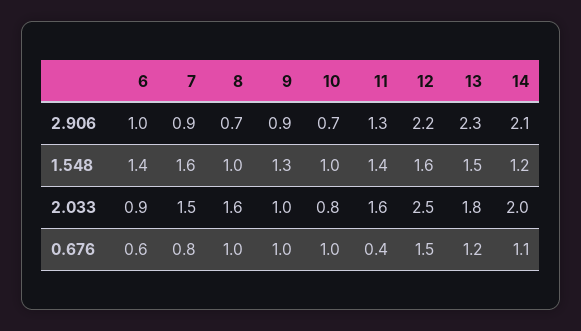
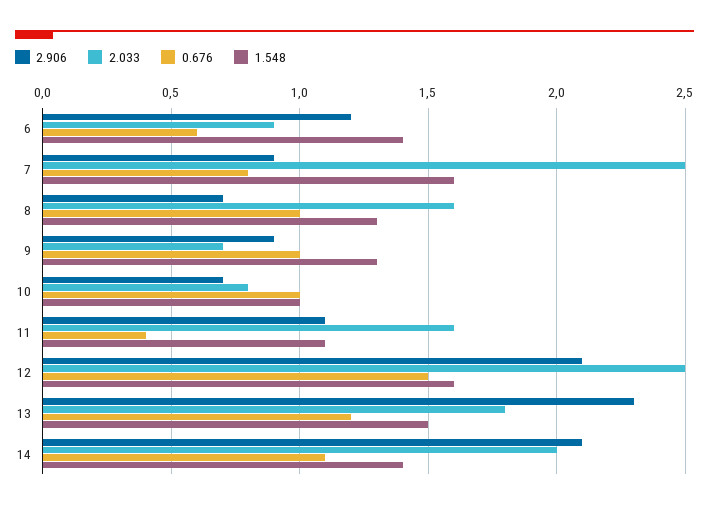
  {
    "2.906": {
-     "6": 1,
+     "6": 1.2,
      "7": 0.9,
      "8": 0.7,
      "9": 0.9,
      "10": 0.7,
-     "11": 1.3,
+     "11": 1.1,
-     "12": 2.2,
+     "12": 2.1,
      "13": 2.3,
      "14": 2.1
    },
    "1.548": {
      "6": 1.4,
      "7": 1.6,
-     "8": 1,
+     "8": 1.3,
      "9": 1.3,
      "10": 1,
-     "11": 1.4,
+     "11": 1.1,
      "12": 1.6,
      "13": 1.5,
-     "14": 1.2
+     "14": 1.4
    },
    "2.033": {
      "6": 0.9,
-     "7": 1.5,
+     "7": 2.5,
      "8": 1.6,
-     "9": 1,
+     "9": 0.7,
      "10": 0.8,
      "11": 1.6,
      "12": 2.5,
      "13": 1.8,
      "14": 2
    },
    "0.676": {
      "6": 0.6,
      "7": 0.8,
      "8": 1,
      "9": 1,
      "10": 1,
      "11": 0.4,
      "12": 1.5,
      "13": 1.2,
      "14": 1.1
    }
  }

